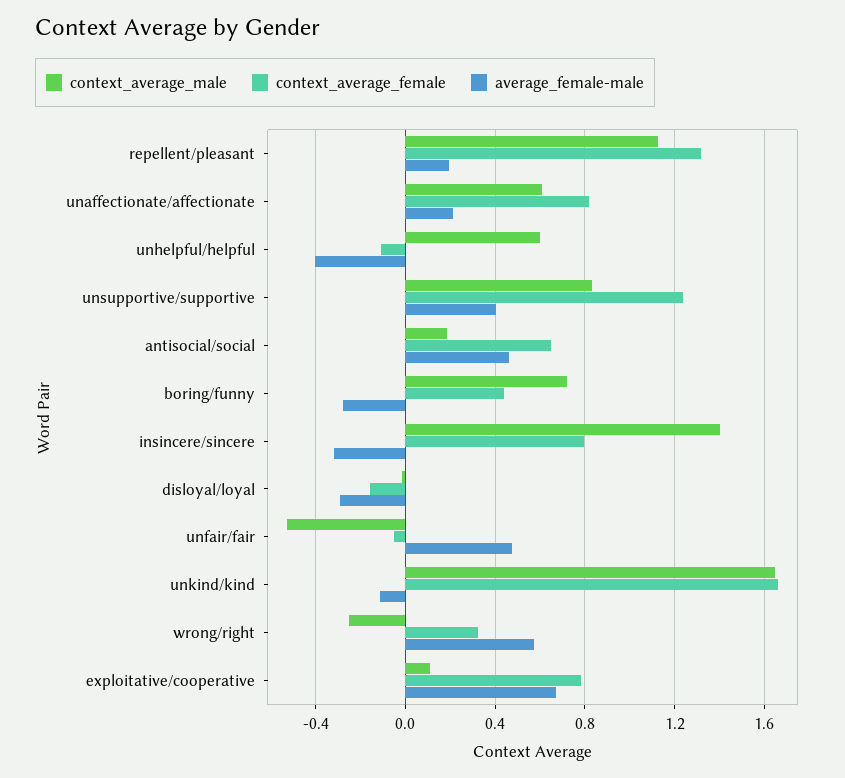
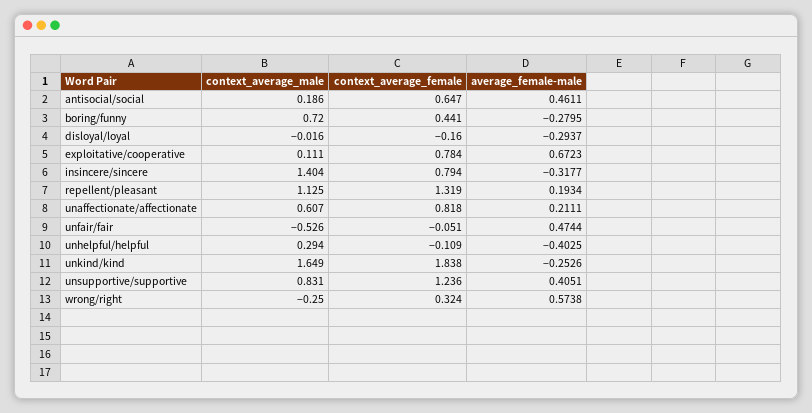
  {
    "context_average_male": {
      "repellent/pleasant": 1.125,
      "unaffectionate/affectionate": 0.607,
-     "unhelpful/helpful": 0.6,
+     "unhelpful/helpful": 0.294,
      "unsupportive/supportive": 0.831,
      "antisocial/social": 0.186,
      "boring/funny": 0.72,
      "insincere/sincere": 1.404,
      "disloyal/loyal": -0.016,
      "unfair/fair": -0.526,
      "unkind/kind": 1.649,
      "wrong/right": -0.25,
      "exploitative/cooperative": 0.111
    },
    "context_average_female": {
      "repellent/pleasant": 1.319,
      "unaffectionate/affectionate": 0.818,
      "unhelpful/helpful": -0.109,
      "unsupportive/supportive": 1.236,
      "antisocial/social": 0.647,
      "boring/funny": 0.441,
      "insincere/sincere": 0.794,
      "disloyal/loyal": -0.16,
      "unfair/fair": -0.051,
-     "unkind/kind": 1.65,
+     "unkind/kind": 1.838,
      "wrong/right": 0.324,
      "exploitative/cooperative": 0.784
    },
    "average_female-male": {
      "repellent/pleasant": 0.1934,
      "unaffectionate/affectionate": 0.2111,
      "unhelpful/helpful": -0.4025,
      "unsupportive/supportive": 0.4051,
      "antisocial/social": 0.4611,
      "boring/funny": -0.2795,
      "insincere/sincere": -0.3177,
      "disloyal/loyal": -0.2937,
      "unfair/fair": 0.4744,
-     "unkind/kind": -0.1,
+     "unkind/kind": -0.2526,
      "wrong/right": 0.5738,
      "exploitative/cooperative": 0.6723
    }
  }

